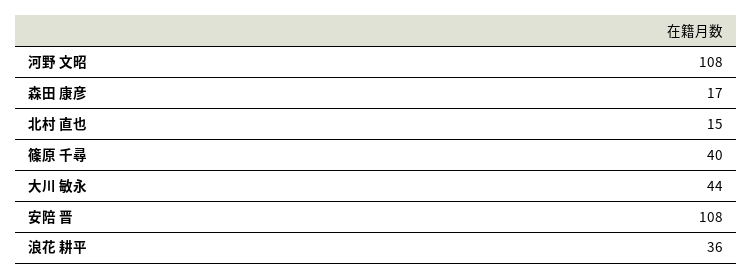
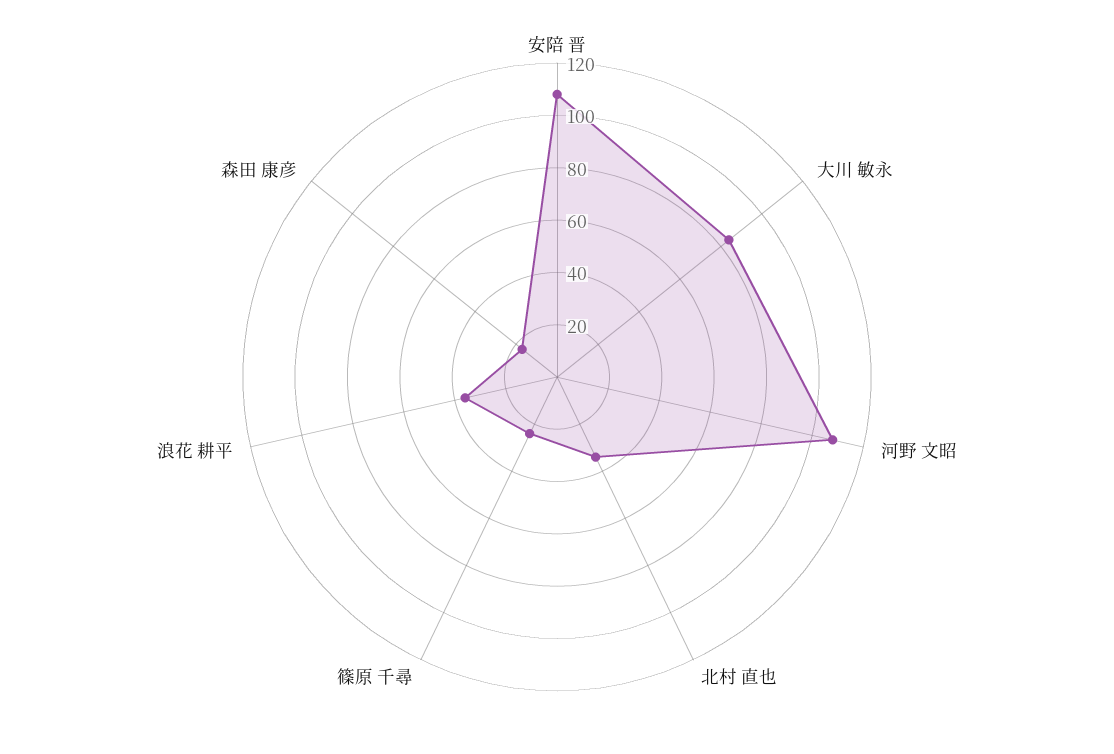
  {
    "河野 文昭": 108,
    "森田 康彦": 17,
-   "北村 直也": 15,
+   "北村 直也": 35,
-   "篠原 千尋": 40,
+   "篠原 千尋": 25,
-   "大川 敏永": 44,
+   "大川 敏永": 85,
    "安陪 晋": 108,
    "浪花 耕平": 36
  }

